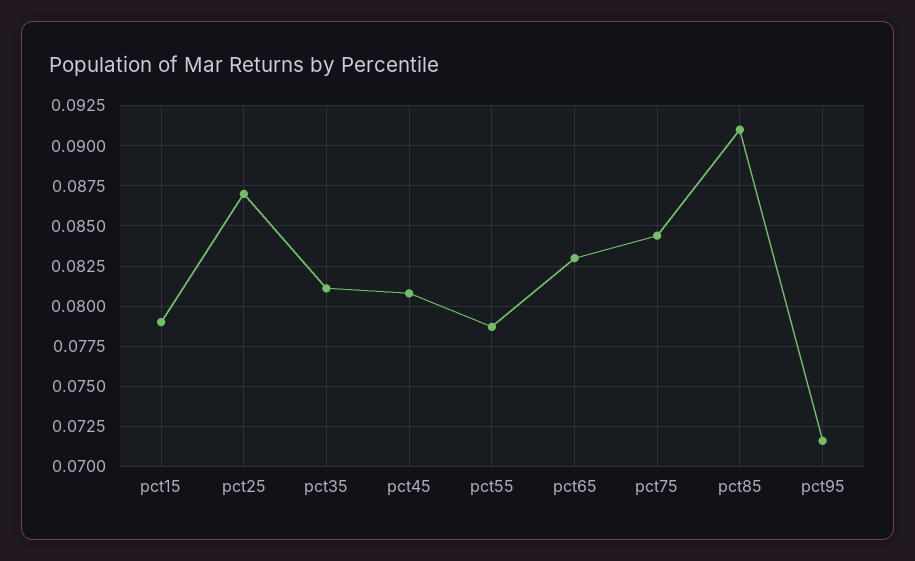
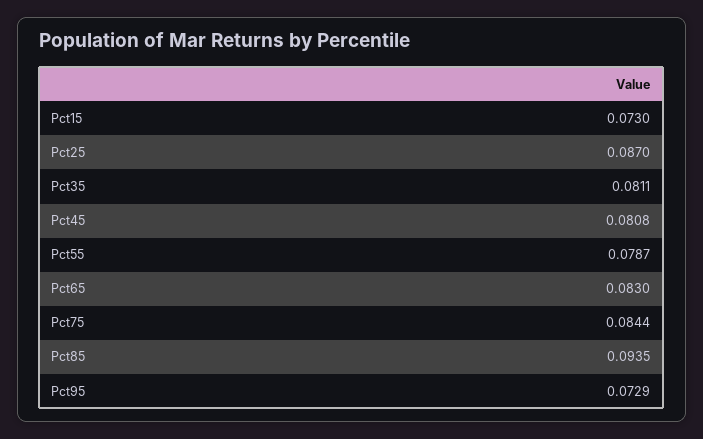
  {
-   "pct15": 0.079,
+   "pct15": 0.073,
    "pct25": 0.087,
    "pct35": 0.0811,
    "pct45": 0.0808,
    "pct55": 0.0787,
    "pct65": 0.083,
    "pct75": 0.0844,
-   "pct85": 0.091,
+   "pct85": 0.0935,
-   "pct95": 0.0715
+   "pct95": 0.0729
  }

